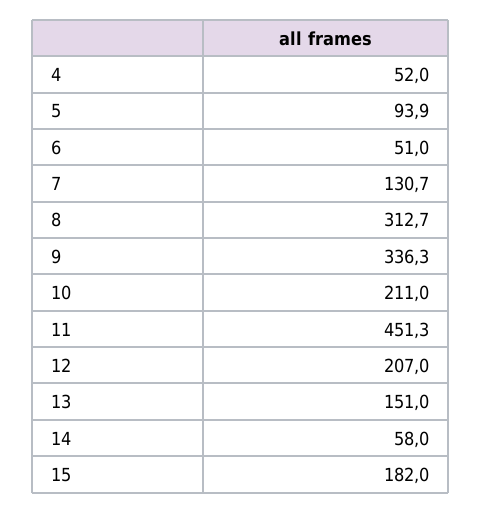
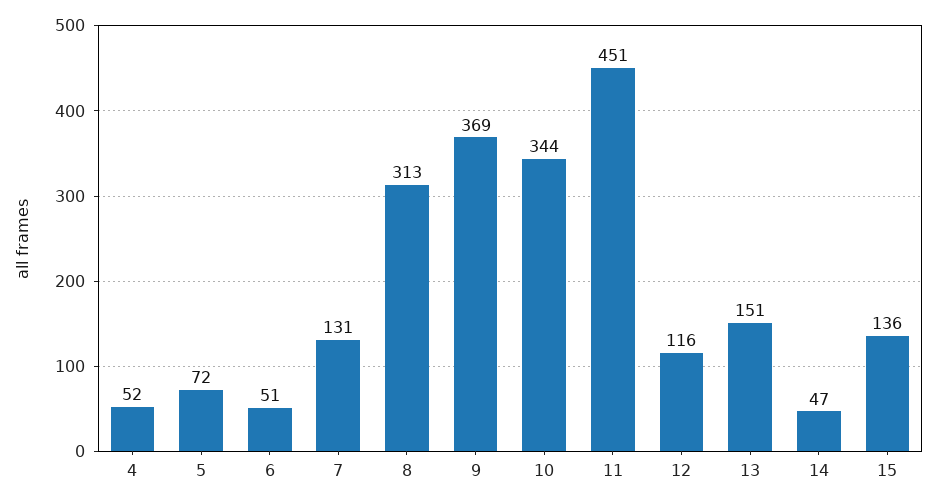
  {
    "4": 52,
-   "5": 93.9,
+   "5": 72,
    "6": 51,
    "7": 130.7,
    "8": 312.7,
-   "9": 336.3,
+   "9": 369,
-   "10": 211,
+   "10": 344,
    "11": 451.3,
-   "12": 207,
+   "12": 116,
    "13": 151,
-   "14": 58,
+   "14": 47,
-   "15": 182
+   "15": 136
  }

